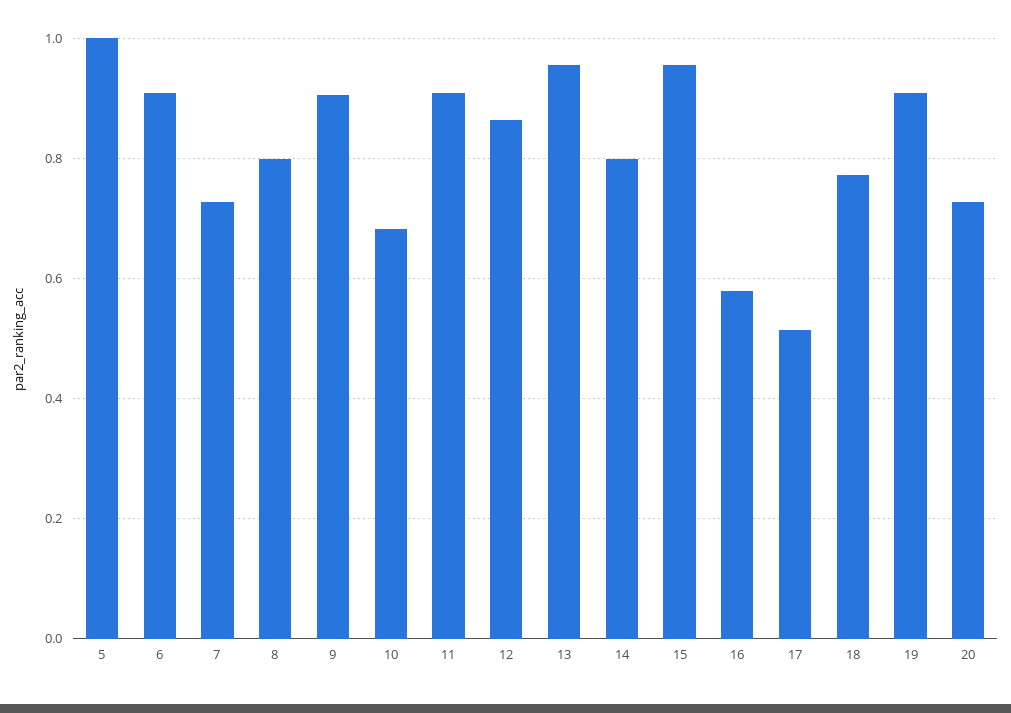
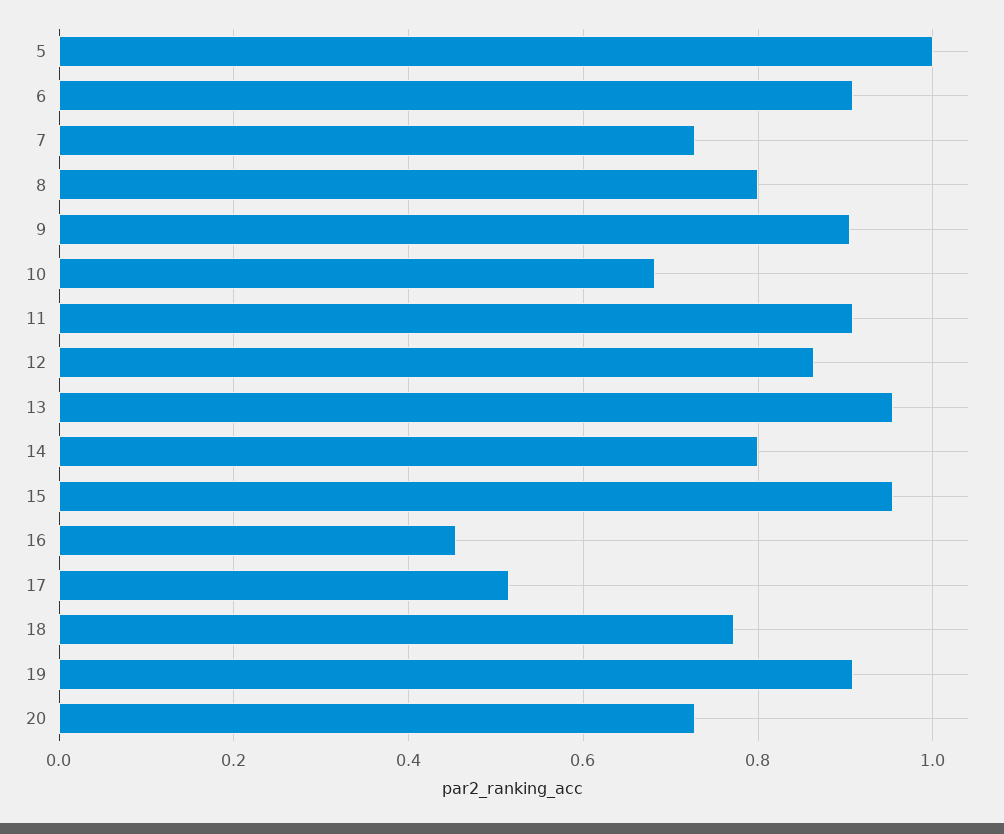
  {
    "5": 1,
    "6": 0.9,
    "7": 0.72,
    "8": 0.8,
    "9": 0.9,
    "10": 0.68,
    "11": 0.9,
    "12": 0.86,
    "13": 0.96,
    "14": 0.8,
    "15": 0.96,
-   "16": 0.58,
+   "16": 0.46,
    "17": 0.52,
    "18": 0.78,
    "19": 0.9,
    "20": 0.72
  }

